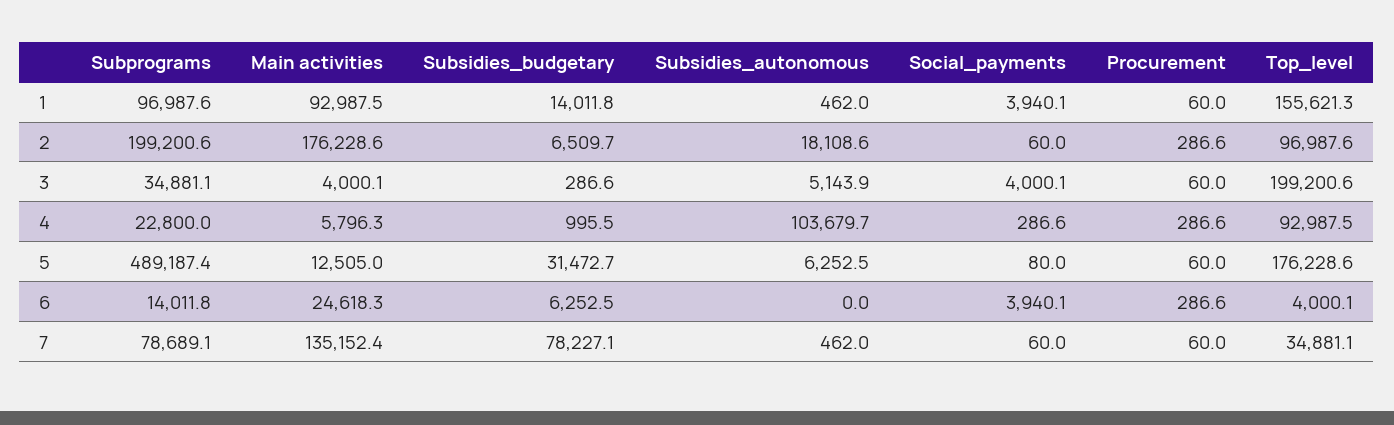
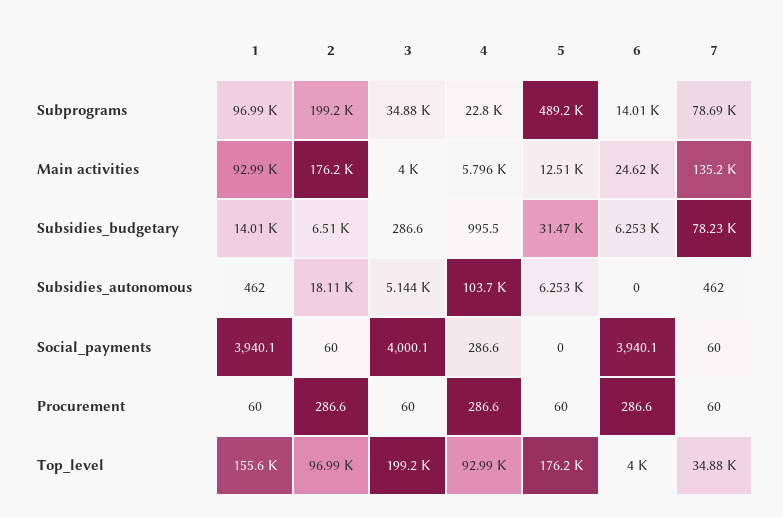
  {
    "Subprograms": {
      "1": 96987.6,
      "2": 199200.6,
      "3": 34881.1,
      "4": 22800,
      "5": 489187.4,
      "6": 14011.8,
      "7": 78689.1
    },
    "Main activities": {
      "1": 92987.5,
      "2": 176228.6,
      "3": 4000.1,
      "4": 5796.3,
      "5": 12505,
      "6": 24618.3,
      "7": 135152.4
    },
    "Subsidies_budgetary": {
      "1": 14011.8,
      "2": 6509.7,
      "3": 286.6,
      "4": 995.5,
      "5": 31472.7,
      "6": 6252.5,
      "7": 78227.1
    },
    "Subsidies_autonomous": {
      "1": 462,
      "2": 18108.6,
      "3": 5143.9,
      "4": 103679.7,
      "5": 6252.5,
      "6": 0,
      "7": 462
    },
    "Social_payments": {
      "1": 3940.1,
      "2": 60,
      "3": 4000.1,
      "4": 286.6,
-     "5": 80,
+     "5": 0,
      "6": 3940.1,
      "7": 60
    },
    "Procurement": {
      "1": 60,
      "2": 286.6,
      "3": 60,
      "4": 286.6,
      "5": 60,
      "6": 286.6,
      "7": 60
    },
    "Top_level": {
      "1": 155621.3,
      "2": 96987.6,
      "3": 199200.6,
      "4": 92987.5,
      "5": 176228.6,
      "6": 4000.1,
      "7": 34881.1
    }
  }

